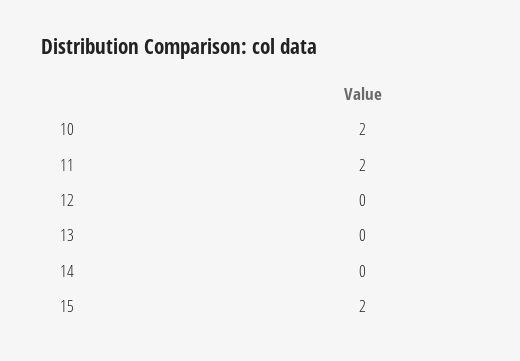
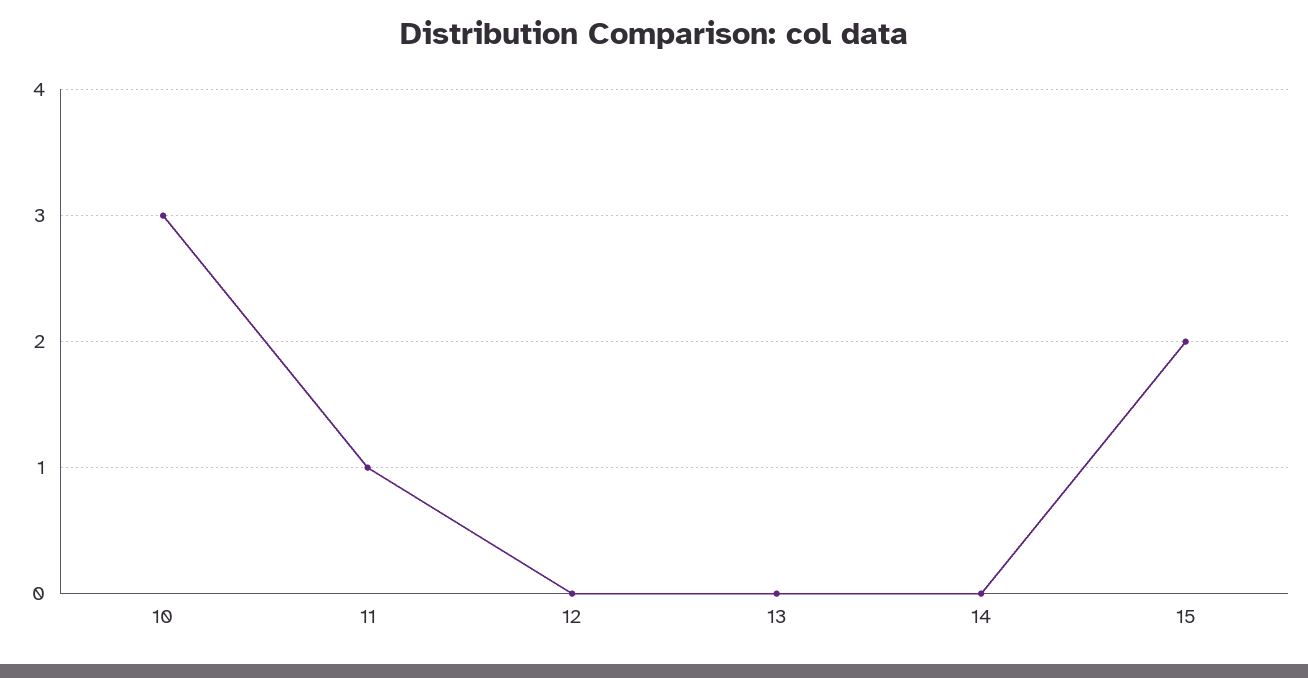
  {
-   "10": 2,
+   "10": 3,
-   "11": 2,
+   "11": 1,
    "12": 0,
    "13": 0,
    "14": 0,
    "15": 2
  }

